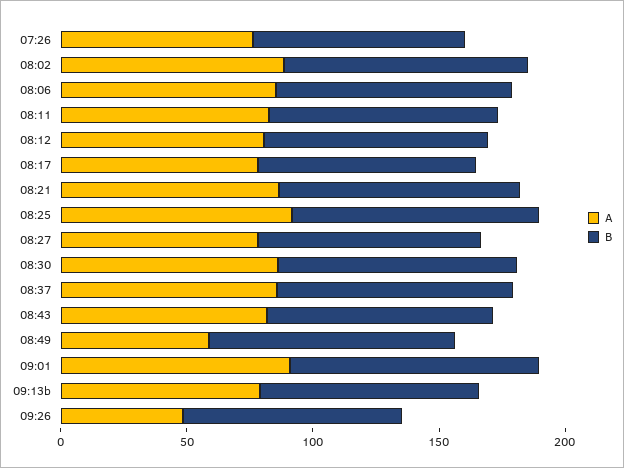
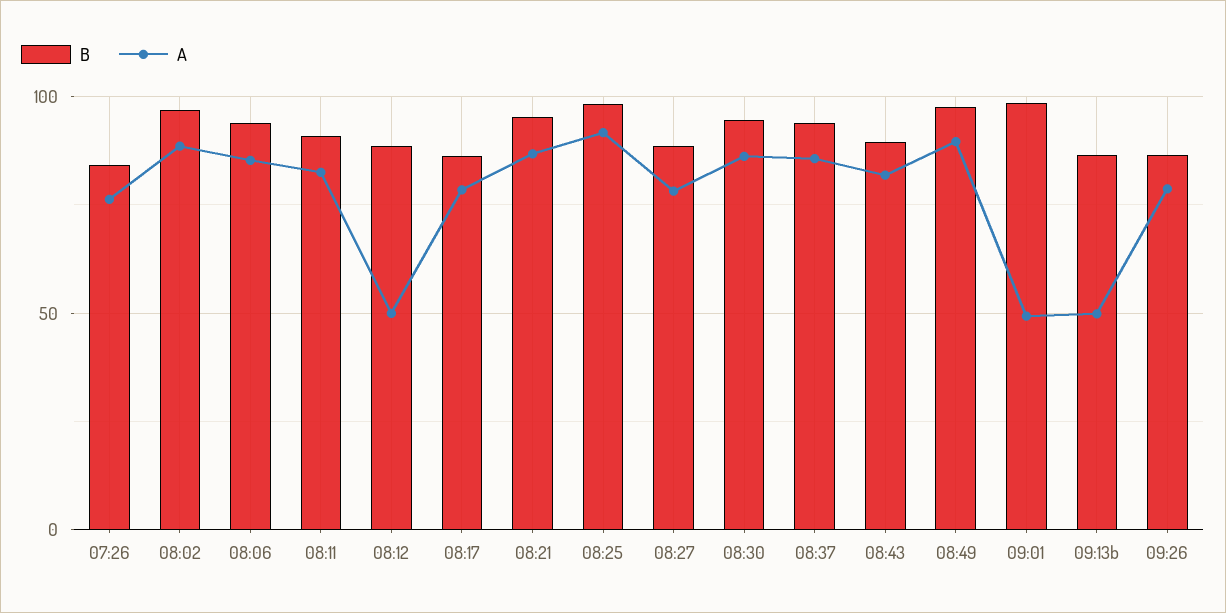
  {
    "A": {
      "07:26": 75,
      "08:02": 90,
      "08:06": 85,
      "08:11": 80,
-     "08:12": 80,
+     "08:12": 50,
      "08:17": 80,
      "08:21": 85,
      "08:25": 90,
      "08:27": 80,
      "08:30": 85,
      "08:37": 85,
      "08:43": 80,
-     "08:49": 60,
+     "08:49": 90,
-     "09:01": 90,
+     "09:01": 50,
-     "09:13b": 80,
+     "09:13b": 50,
-     "09:26": 50
+     "09:26": 80
    },
    "B": {
      "07:26": 85,
      "08:02": 95,
      "08:06": 95,
      "08:11": 90,
      "08:12": 90,
      "08:17": 85,
      "08:21": 95,
      "08:25": 100,
      "08:27": 90,
      "08:30": 95,
      "08:37": 95,
      "08:43": 90,
      "08:49": 100,
      "09:01": 100,
      "09:13b": 85,
      "09:26": 85
    }
  }

